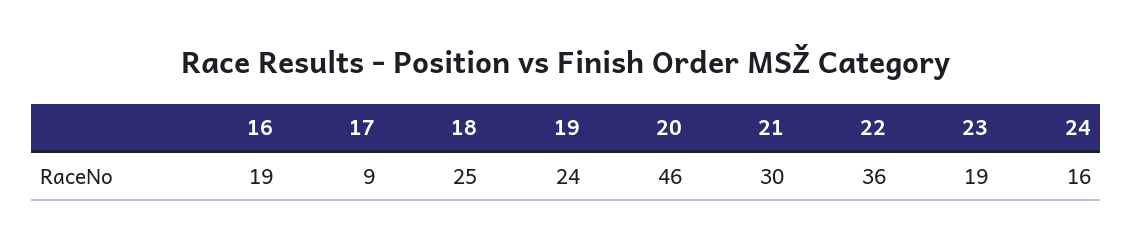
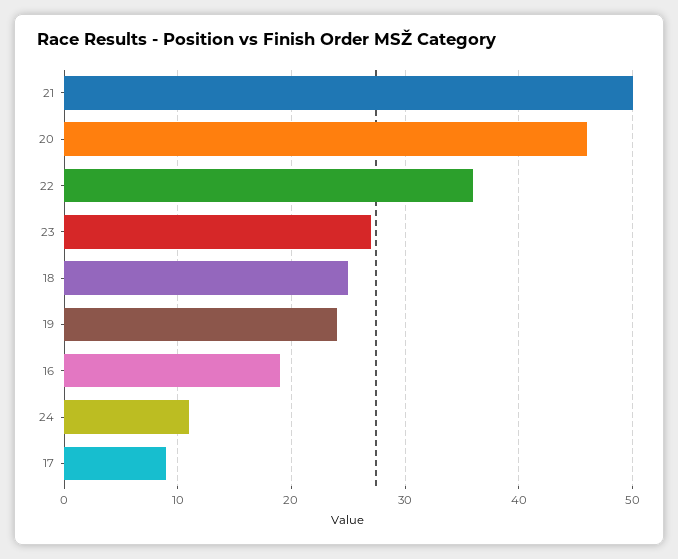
  {
    "16": 19,
    "17": 9,
    "18": 25,
    "19": 24,
    "20": 46,
-   "21": 30,
+   "21": 50,
    "22": 36,
-   "23": 19,
+   "23": 27,
-   "24": 16
+   "24": 11
  }

